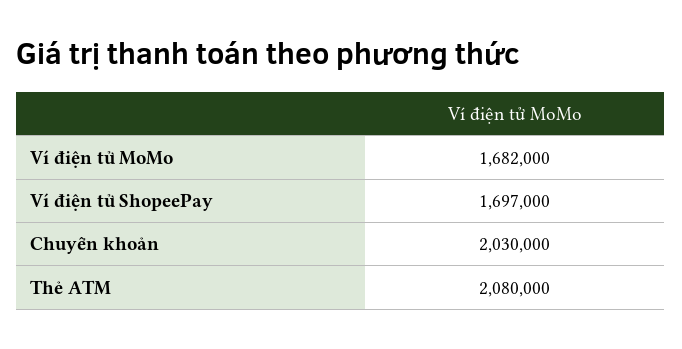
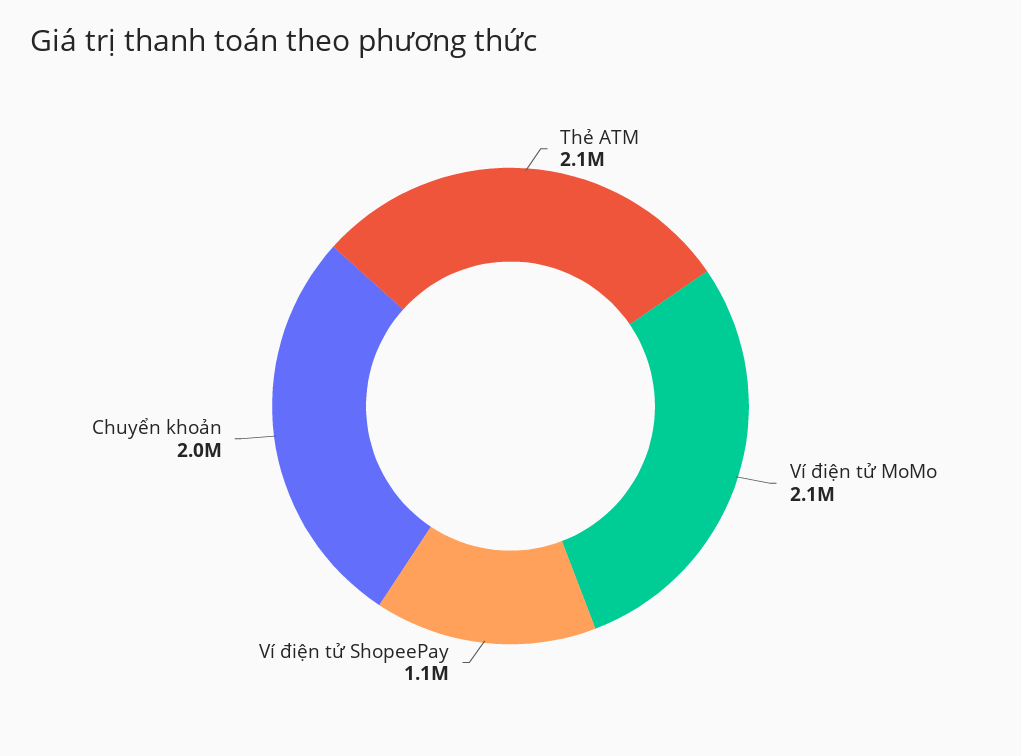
  {
-   "Ví điện tử MoMo": 1682000,
+   "Ví điện tử MoMo": 2100000,
-   "Ví điện tử ShopeePay": 1697000,
+   "Ví điện tử ShopeePay": 1100000,
    "Chuyển khoản": 2030000,
    "Thẻ ATM": 2080000
  }

